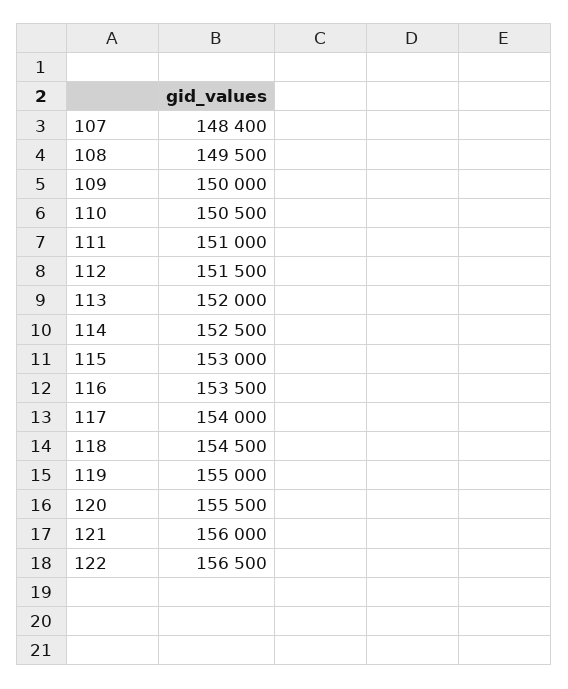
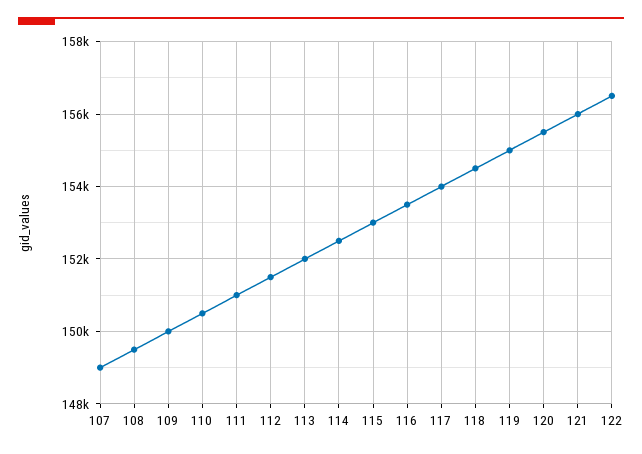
  {
-   "107": 148400,
+   "107": 149000,
    "108": 149500,
    "109": 150000,
    "110": 150500,
    "111": 151000,
    "112": 151500,
    "113": 152000,
    "114": 152500,
    "115": 153000,
    "116": 153500,
    "117": 154000,
    "118": 154500,
    "119": 155000,
    "120": 155500,
    "121": 156000,
    "122": 156500
  }

